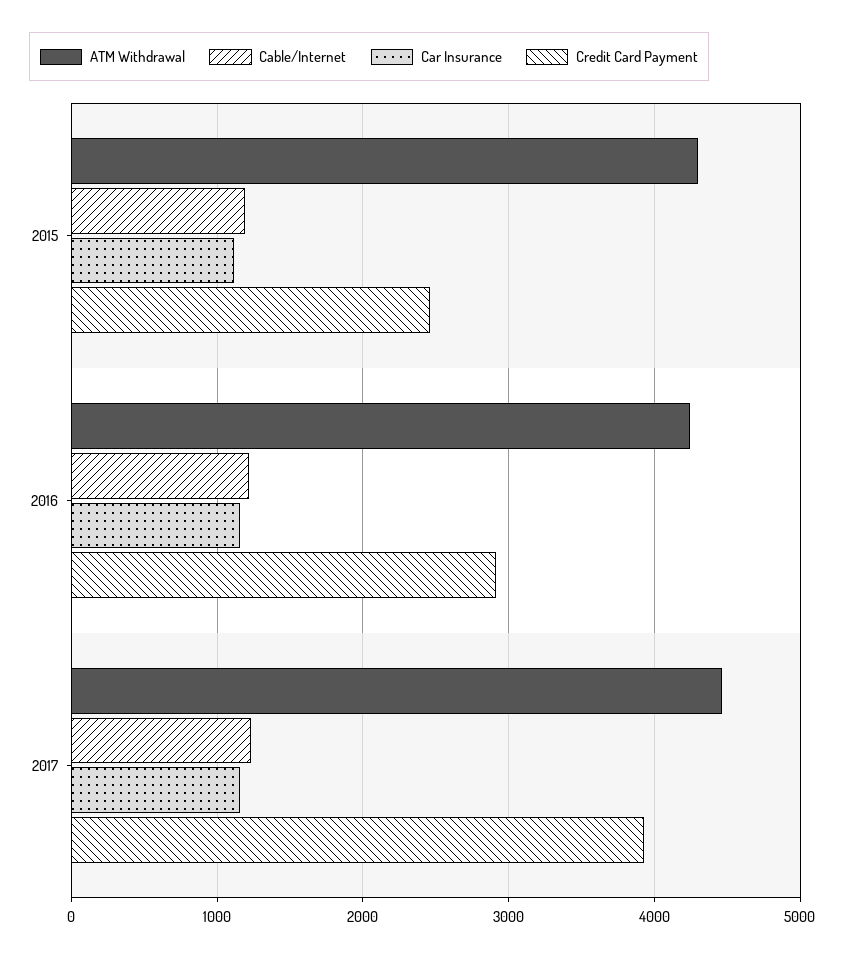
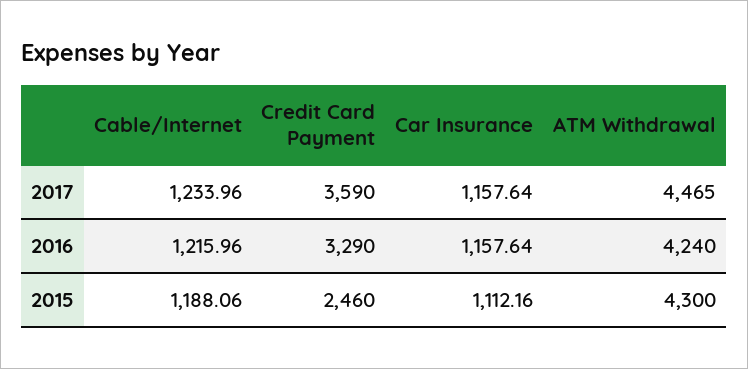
  {
    "ATM Withdrawal": {
      "2015": 4300,
      "2016": 4240,
      "2017": 4465
    },
    "Cable/Internet": {
      "2015": 1188.06,
      "2016": 1215.96,
      "2017": 1233.96
    },
    "Car Insurance": {
      "2015": 1112.16,
      "2016": 1157.64,
      "2017": 1157.64
    },
    "Credit Card Payment": {
      "2015": 2460,
-     "2016": 2900,
+     "2016": 3290,
-     "2017": 3900
+     "2017": 3590
    }
  }

